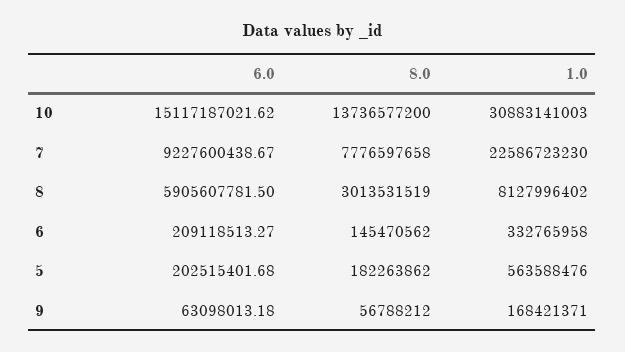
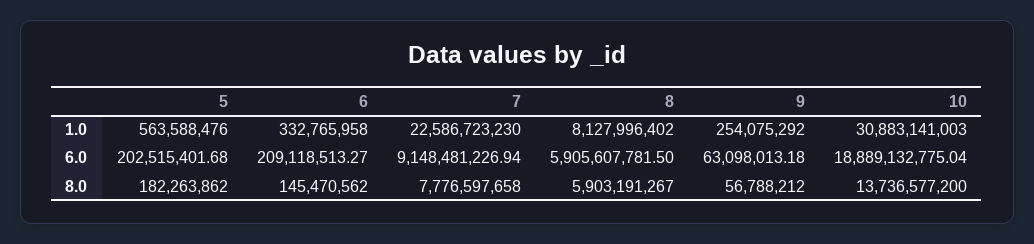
  {
    "6.0": {
-     "10": 15117187021.62,
+     "10": 18889132775.04,
-     "7": 9227600438.67,
+     "7": 9148481226.94,
      "8": 5905607781.5,
      "6": 209118513.27,
      "5": 202515401.68,
      "9": 63098013.18
    },
    "8.0": {
      "10": 13736577200,
      "7": 7776597658,
-     "8": 3013531519,
+     "8": 5903191267,
      "6": 145470562,
      "5": 182263862,
      "9": 56788212
    },
    "1.0": {
      "10": 30883141003,
      "7": 22586723230,
      "8": 8127996402,
      "6": 332765958,
      "5": 563588476,
-     "9": 168421371
+     "9": 254075292
    }
  }

